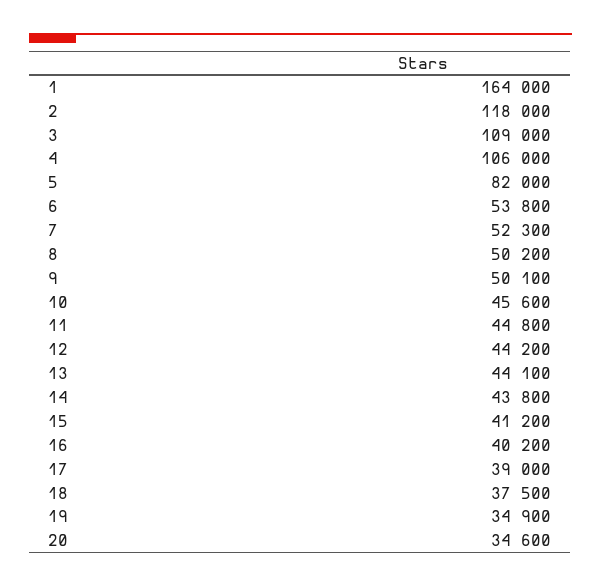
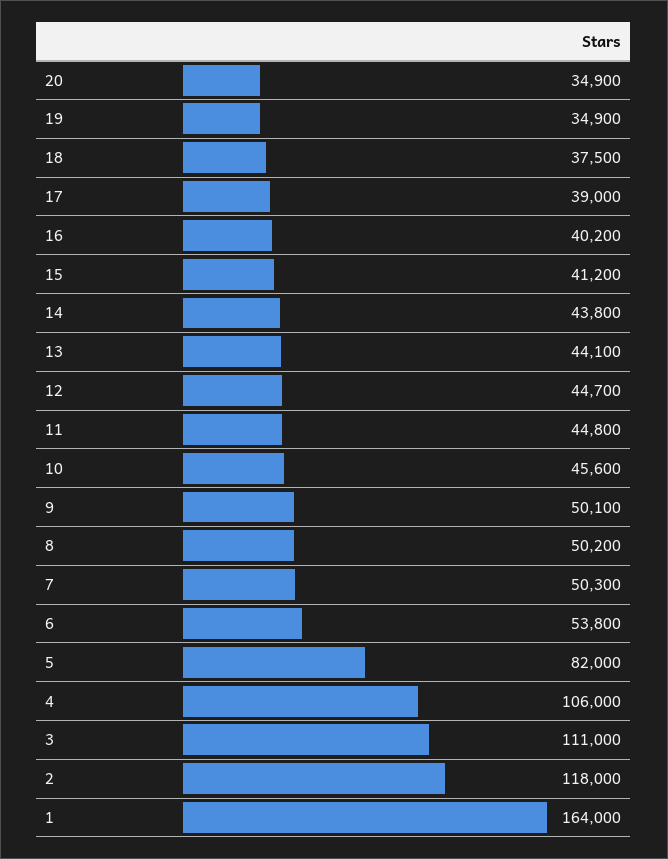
  {
    "1": 164000,
    "2": 118000,
-   "3": 109000,
+   "3": 111000,
    "4": 106000,
    "5": 82000,
    "6": 53800,
-   "7": 52300,
+   "7": 50300,
    "8": 50200,
    "9": 50100,
    "10": 45600,
    "11": 44800,
-   "12": 44200,
+   "12": 44700,
    "13": 44100,
    "14": 43800,
    "15": 41200,
    "16": 40200,
    "17": 39000,
    "18": 37500,
    "19": 34900,
-   "20": 34600
+   "20": 34900
  }

